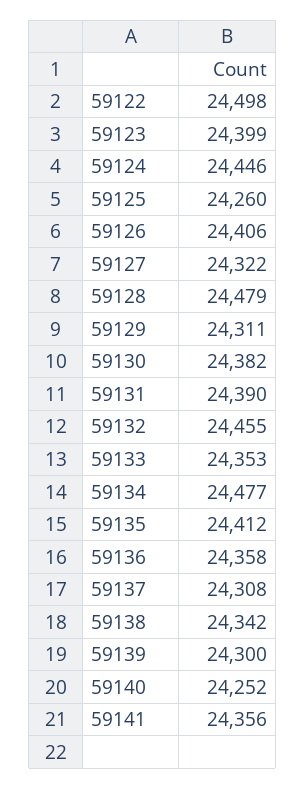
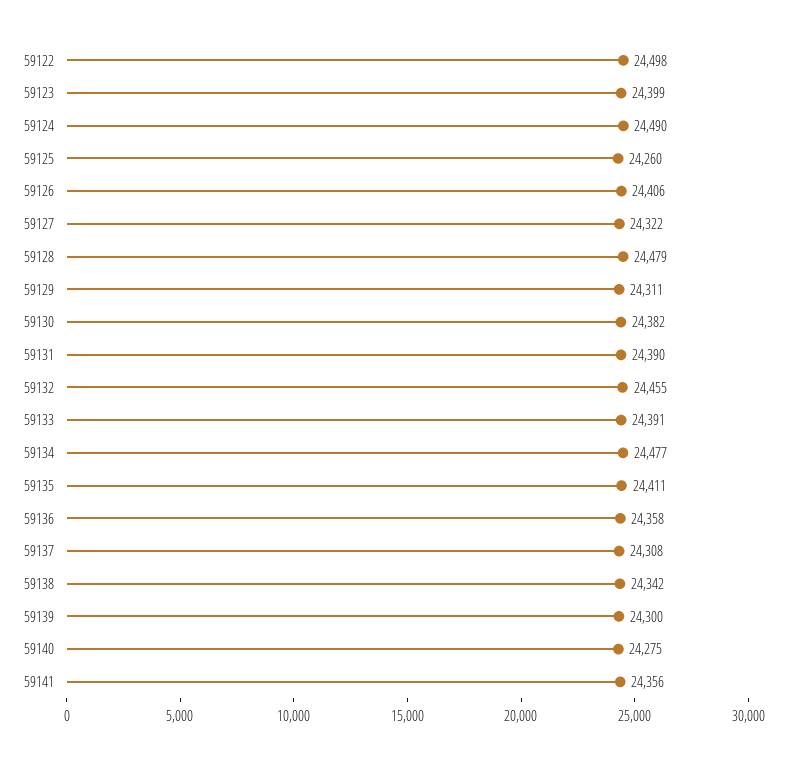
  {
    "59122": 24498,
    "59123": 24399,
-   "59124": 24446,
+   "59124": 24490,
    "59125": 24260,
    "59126": 24406,
    "59127": 24322,
    "59128": 24479,
    "59129": 24311,
    "59130": 24382,
    "59131": 24390,
    "59132": 24455,
-   "59133": 24353,
+   "59133": 24391,
    "59134": 24477,
-   "59135": 24412,
+   "59135": 24411,
    "59136": 24358,
    "59137": 24308,
    "59138": 24342,
    "59139": 24300,
-   "59140": 24252,
+   "59140": 24275,
    "59141": 24356
  }

